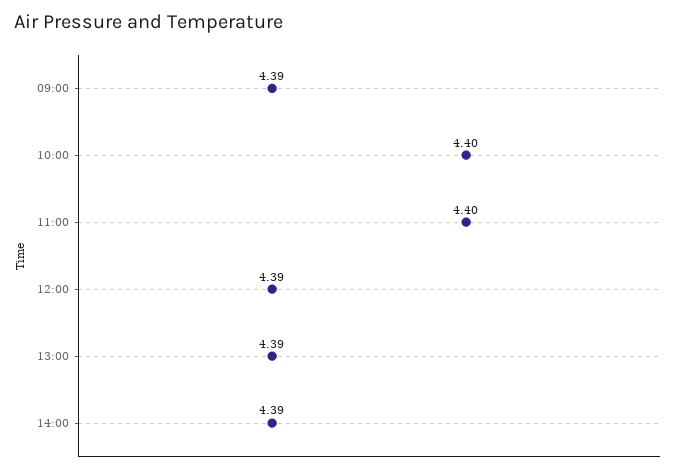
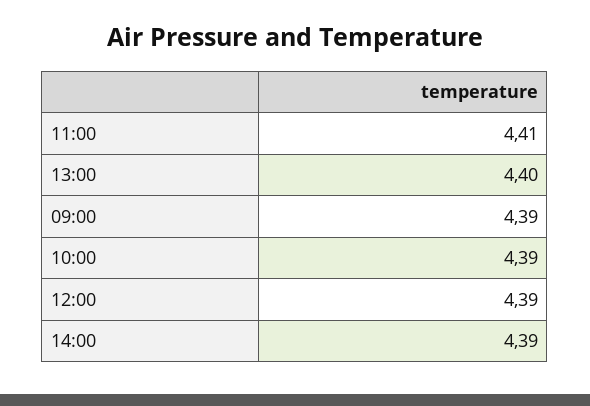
  {
    "09:00": 4.39,
-   "10:00": 4.4,
+   "10:00": 4.39,
-   "11:00": 4.4,
+   "11:00": 4.41,
    "12:00": 4.39,
-   "13:00": 4.39,
+   "13:00": 4.4,
    "14:00": 4.39
  }

